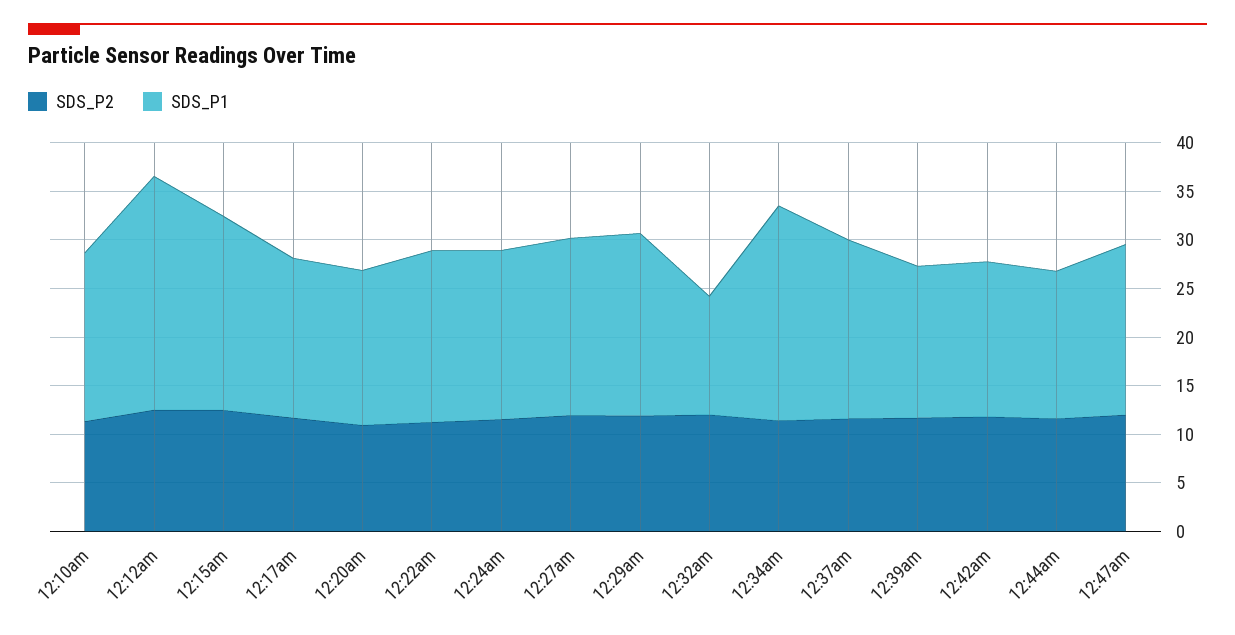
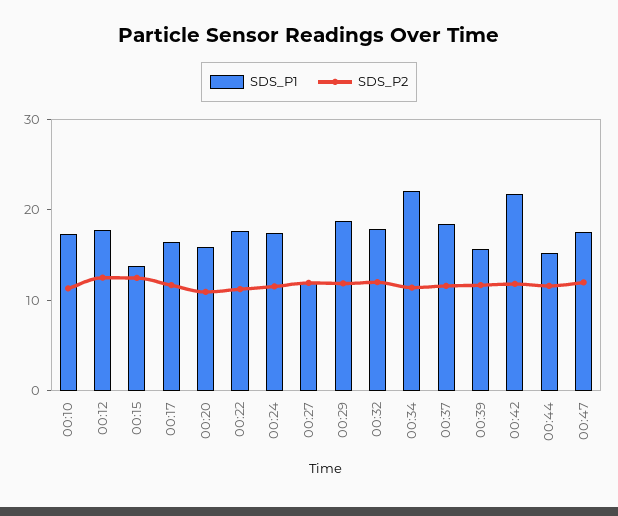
  {
    "SDS_P2": {
      "12:10am": 11,
      "12:12am": 13,
      "12:15am": 12,
      "12:17am": 12,
      "12:20am": 11,
      "12:22am": 11,
      "12:24am": 12,
      "12:27am": 12,
      "12:29am": 12,
      "12:32am": 12,
      "12:34am": 11,
      "12:37am": 12,
      "12:39am": 12,
      "12:42am": 12,
      "12:44am": 12,
      "12:47am": 12
    },
    "SDS_P1": {
      "12:10am": 17,
-     "12:12am": 24,
+     "12:12am": 18,
-     "12:15am": 20,
+     "12:15am": 14,
      "12:17am": 16,
      "12:20am": 16,
      "12:22am": 18,
      "12:24am": 17,
-     "12:27am": 18,
+     "12:27am": 12,
      "12:29am": 19,
-     "12:32am": 12,
+     "12:32am": 18,
      "12:34am": 22,
      "12:37am": 18,
      "12:39am": 16,
-     "12:42am": 16,
+     "12:42am": 22,
      "12:44am": 15,
      "12:47am": 18
    }
  }

